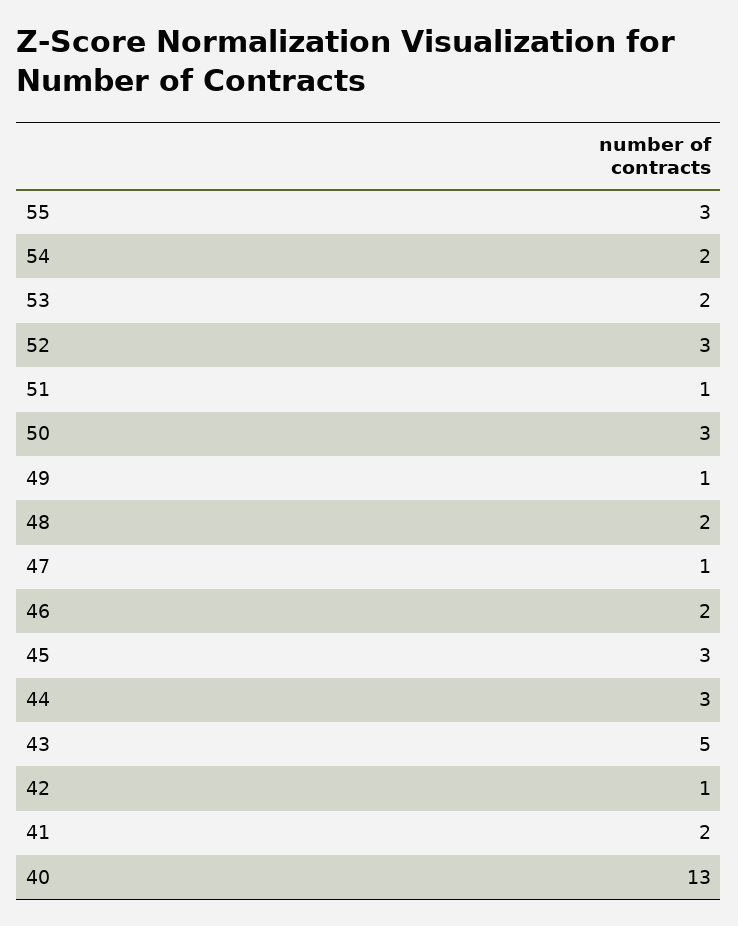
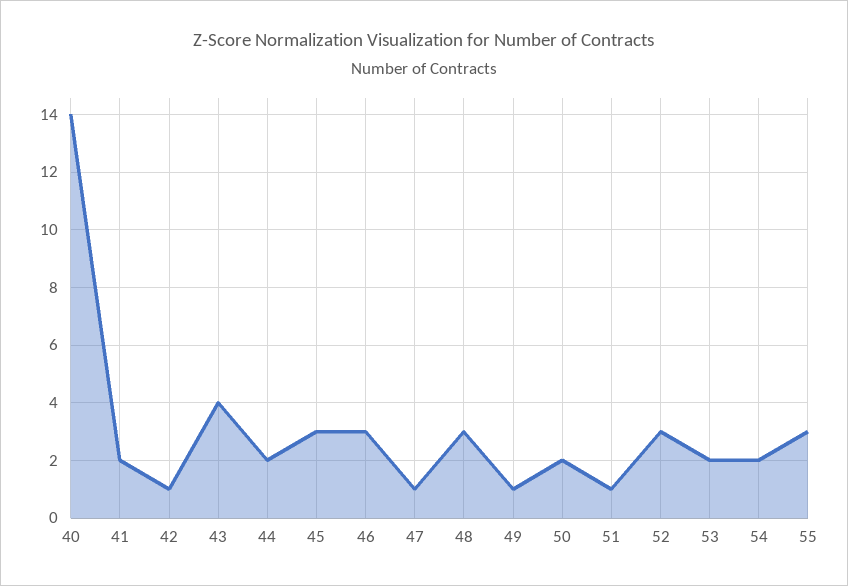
  {
    "55": 3,
    "54": 2,
    "53": 2,
    "52": 3,
    "51": 1,
-   "50": 3,
+   "50": 2,
    "49": 1,
-   "48": 2,
+   "48": 3,
    "47": 1,
-   "46": 2,
+   "46": 3,
    "45": 3,
-   "44": 3,
+   "44": 2,
-   "43": 5,
+   "43": 4,
    "42": 1,
    "41": 2,
-   "40": 13
+   "40": 14
  }

